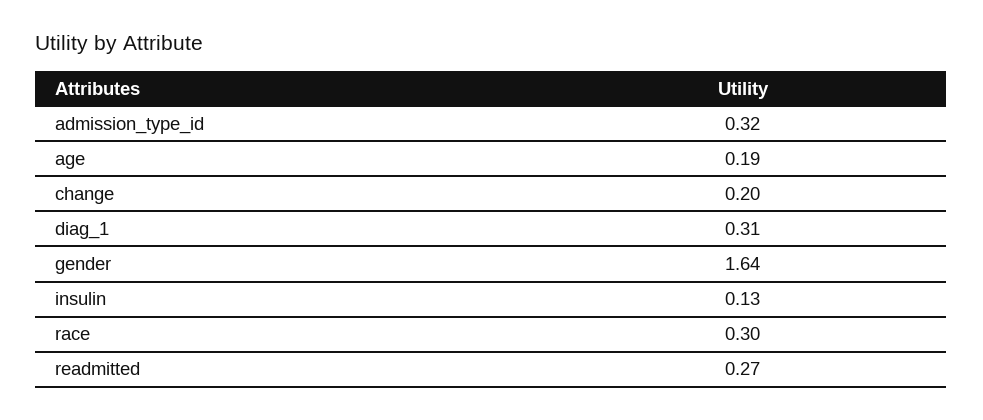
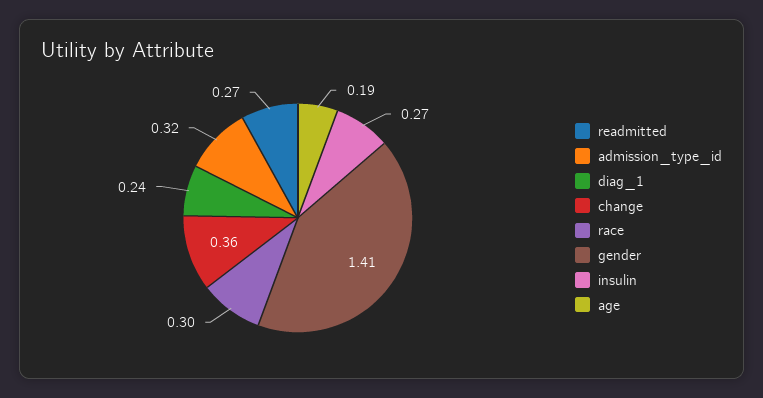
  {
    "admission_type_id": 0.32,
    "age": 0.19,
-   "change": 0.2,
+   "change": 0.36,
-   "diag_1": 0.31,
+   "diag_1": 0.24,
-   "gender": 1.64,
+   "gender": 1.41,
-   "insulin": 0.13,
+   "insulin": 0.27,
    "race": 0.3,
    "readmitted": 0.27
  }

